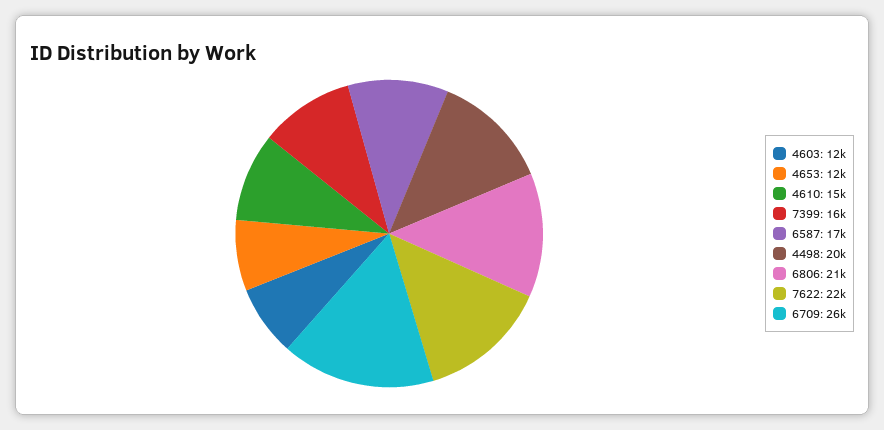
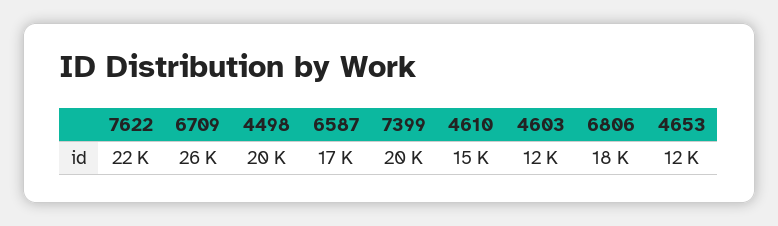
  {
    "4603": 12000,
    "4653": 12000,
    "4610": 15000,
-   "7399": 16000,
+   "7399": 20000,
    "6587": 17000,
    "4498": 20000,
-   "6806": 21000,
+   "6806": 18000,
    "7622": 22000,
    "6709": 26000
  }

